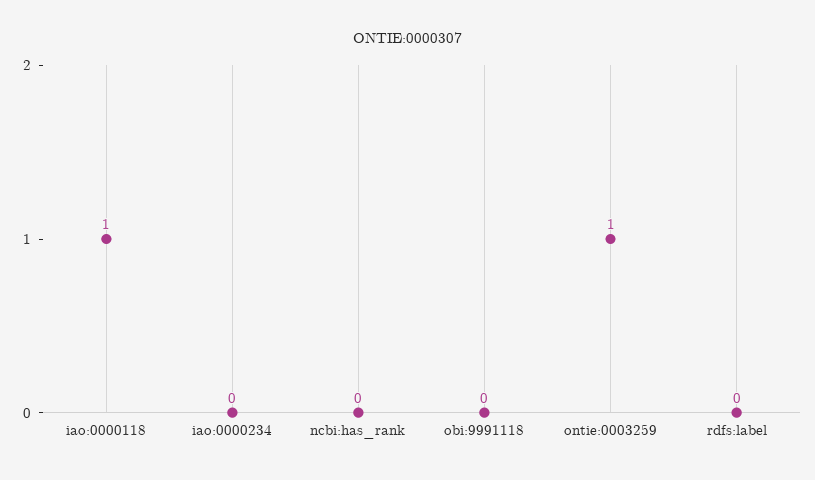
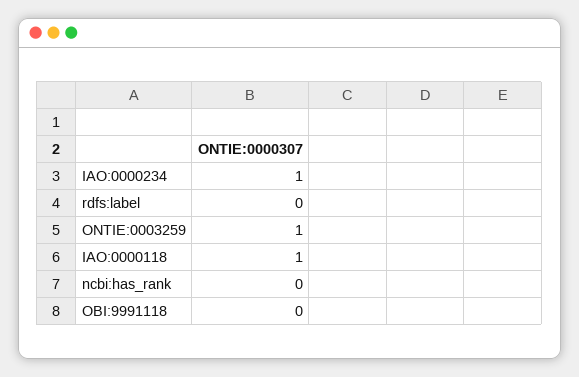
  {
    "iao:0000118": 1,
-   "iao:0000234": 0,
+   "iao:0000234": 1,
    "ncbi:has_rank": 0,
    "obi:9991118": 0,
    "ontie:0003259": 1,
    "rdfs:label": 0
  }

